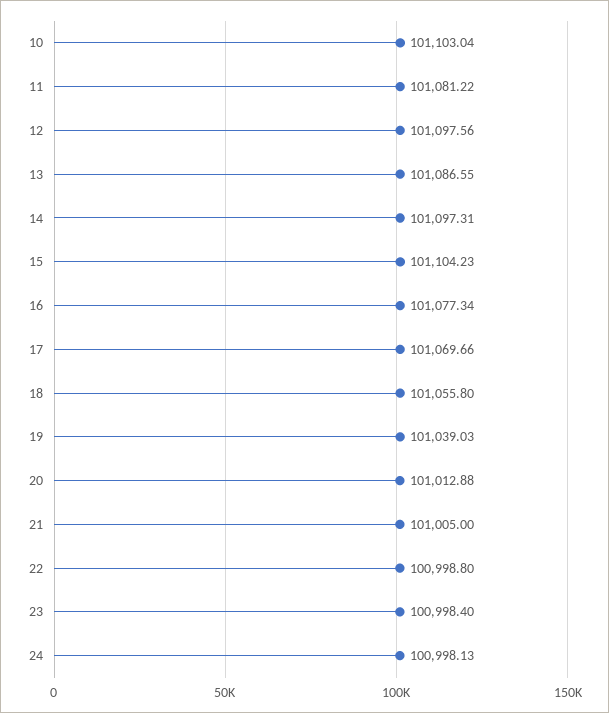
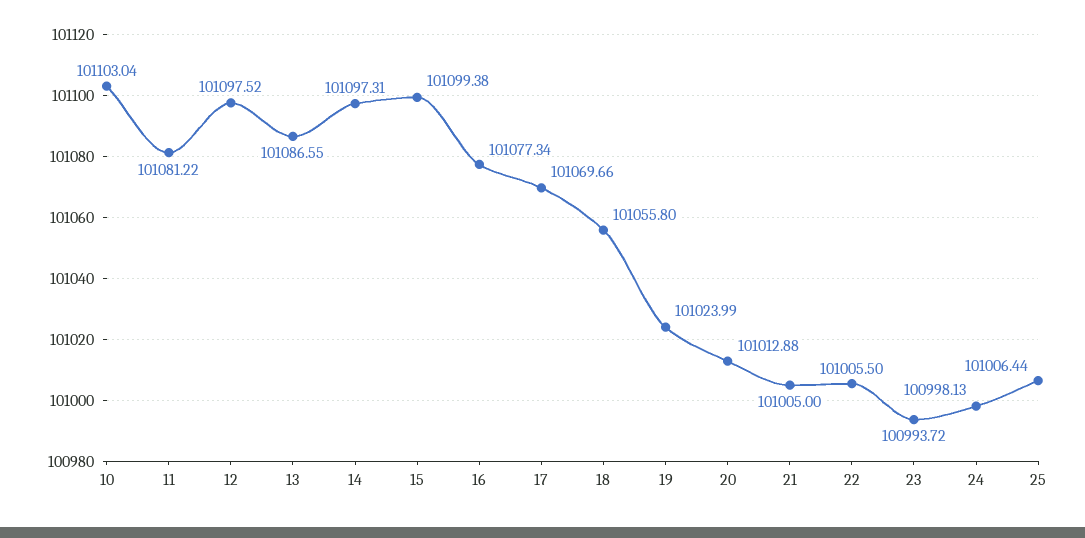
  {
    "10": 101103.04,
    "11": 101081.22,
-   "12": 101097.56,
+   "12": 101097.52,
    "13": 101086.55,
    "14": 101097.31,
-   "15": 101104.23,
+   "15": 101099.38,
    "16": 101077.34,
    "17": 101069.66,
    "18": 101055.8,
-   "19": 101039.03,
+   "19": 101023.99,
    "20": 101012.88,
    "21": 101005,
-   "22": 100998.8,
+   "22": 101005.5,
-   "23": 100998.4,
+   "23": 100993.72,
-   "24": 100998.13
+   "24": 100998.13,
+   "25": 101006.44
  }

